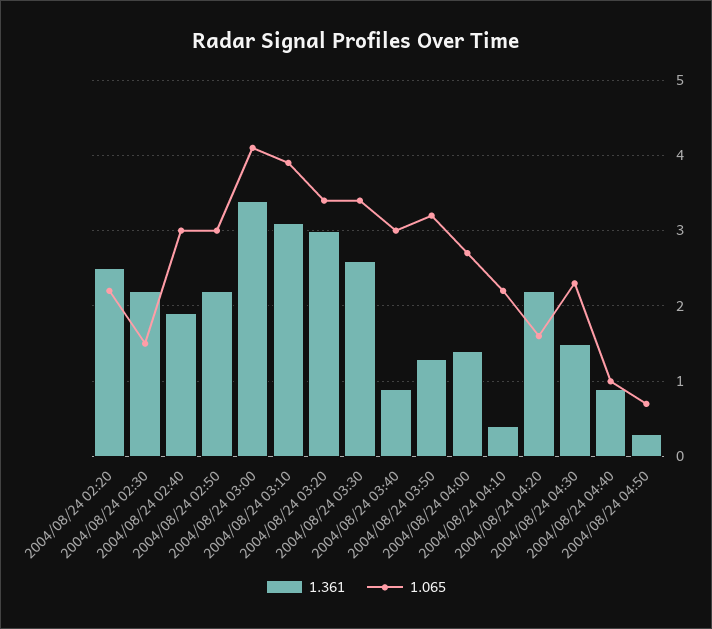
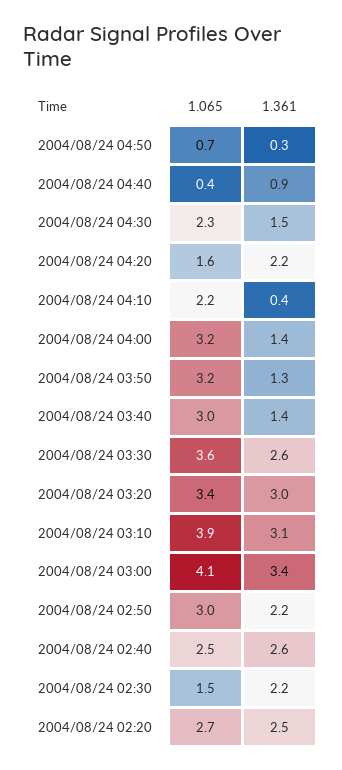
  {
    "1.361": {
      "2004/08/24 02:20": 2.5,
      "2004/08/24 02:30": 2.2,
-     "2004/08/24 02:40": 1.9,
+     "2004/08/24 02:40": 2.6,
      "2004/08/24 02:50": 2.2,
      "2004/08/24 03:00": 3.4,
      "2004/08/24 03:10": 3.1,
      "2004/08/24 03:20": 3,
      "2004/08/24 03:30": 2.6,
-     "2004/08/24 03:40": 0.9,
+     "2004/08/24 03:40": 1.4,
      "2004/08/24 03:50": 1.3,
      "2004/08/24 04:00": 1.4,
      "2004/08/24 04:10": 0.4,
      "2004/08/24 04:20": 2.2,
      "2004/08/24 04:30": 1.5,
      "2004/08/24 04:40": 0.9,
      "2004/08/24 04:50": 0.3
    },
    "1.065": {
-     "2004/08/24 02:20": 2.2,
+     "2004/08/24 02:20": 2.7,
      "2004/08/24 02:30": 1.5,
-     "2004/08/24 02:40": 3,
+     "2004/08/24 02:40": 2.5,
      "2004/08/24 02:50": 3,
      "2004/08/24 03:00": 4.1,
      "2004/08/24 03:10": 3.9,
      "2004/08/24 03:20": 3.4,
-     "2004/08/24 03:30": 3.4,
+     "2004/08/24 03:30": 3.6,
      "2004/08/24 03:40": 3,
      "2004/08/24 03:50": 3.2,
-     "2004/08/24 04:00": 2.7,
+     "2004/08/24 04:00": 3.2,
      "2004/08/24 04:10": 2.2,
      "2004/08/24 04:20": 1.6,
      "2004/08/24 04:30": 2.3,
-     "2004/08/24 04:40": 1,
+     "2004/08/24 04:40": 0.4,
      "2004/08/24 04:50": 0.7
    }
  }

